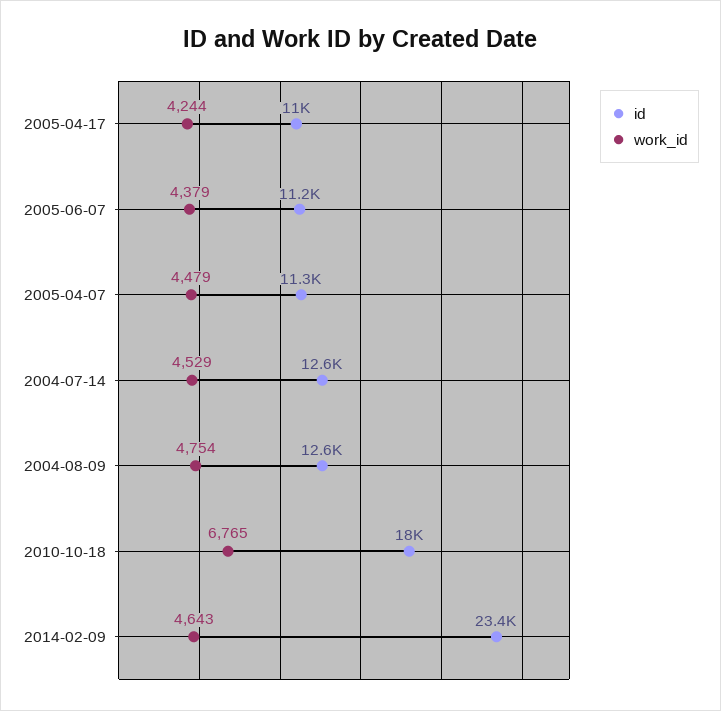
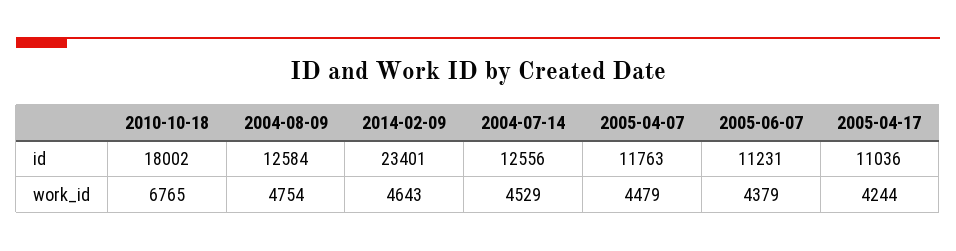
  {
    "id": {
      "2005-04-17": 11036,
      "2005-06-07": 11231,
-     "2005-04-07": 11300,
+     "2005-04-07": 11763,
      "2004-07-14": 12556,
      "2004-08-09": 12584,
      "2010-10-18": 18002,
      "2014-02-09": 23401
    },
    "work_id": {
      "2005-04-17": 4244,
      "2005-06-07": 4379,
      "2005-04-07": 4479,
      "2004-07-14": 4529,
      "2004-08-09": 4754,
      "2010-10-18": 6765,
      "2014-02-09": 4643
    }
  }

